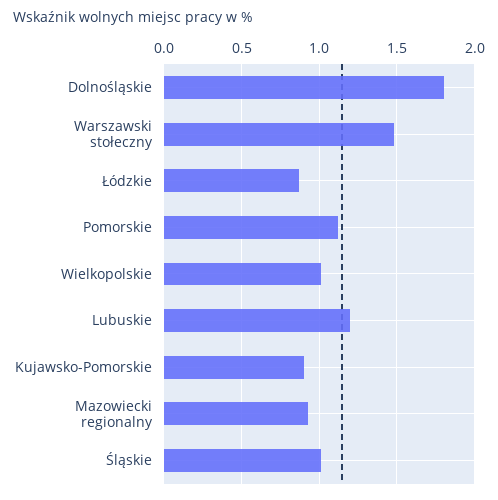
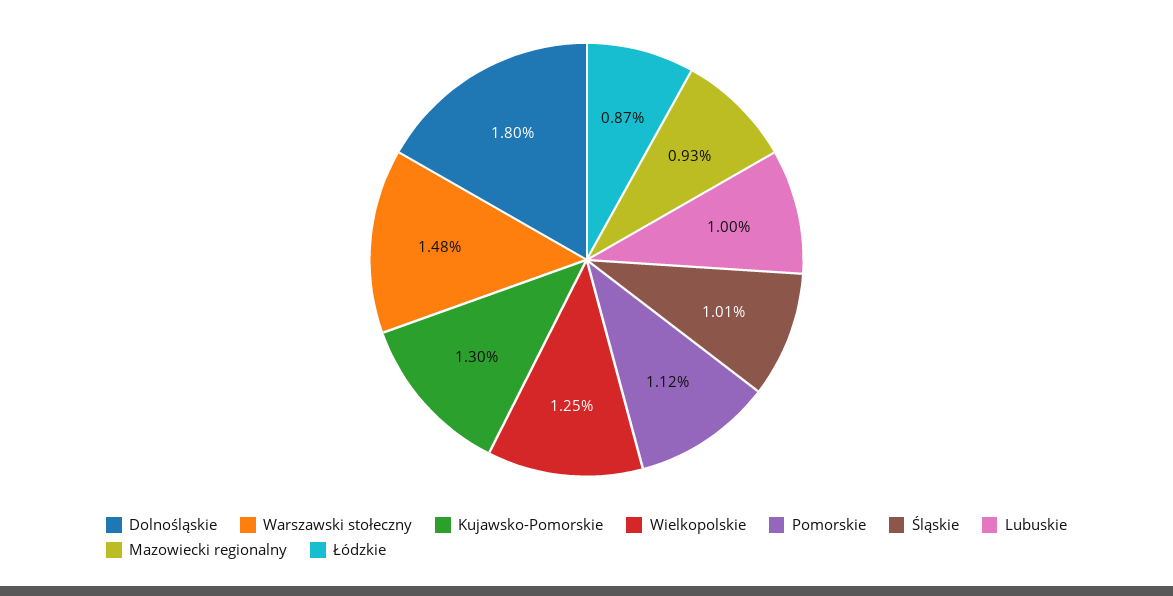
  {
    "Dolnośląskie": 1.8,
    "Warszawski stołeczny": 1.48,
    "Łódzkie": 0.87,
    "Pomorskie": 1.12,
-   "Wielkopolskie": 1,
+   "Wielkopolskie": 1.25,
-   "Lubuskie": 1.2,
+   "Lubuskie": 1,
-   "Kujawsko-Pomorskie": 0.9,
+   "Kujawsko-Pomorskie": 1.3,
    "Mazowiecki regionalny": 0.93,
    "Śląskie": 1.01
  }

